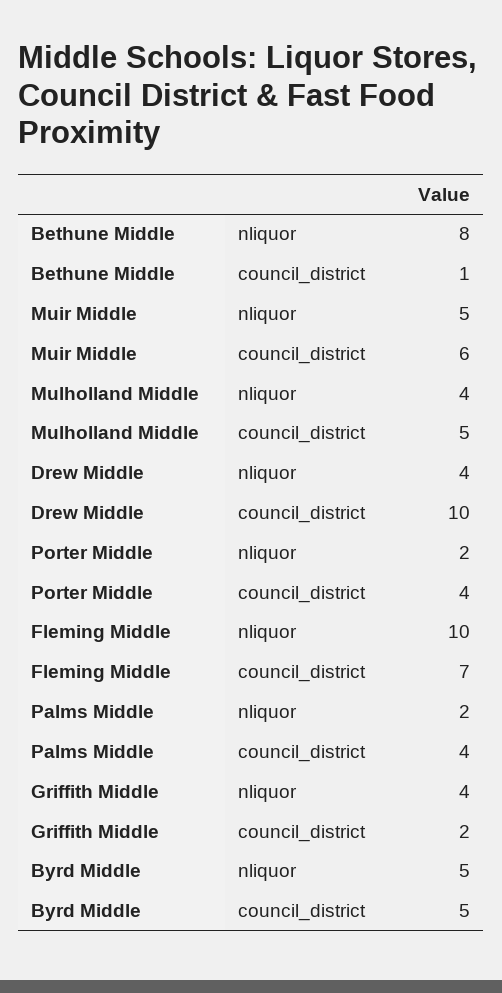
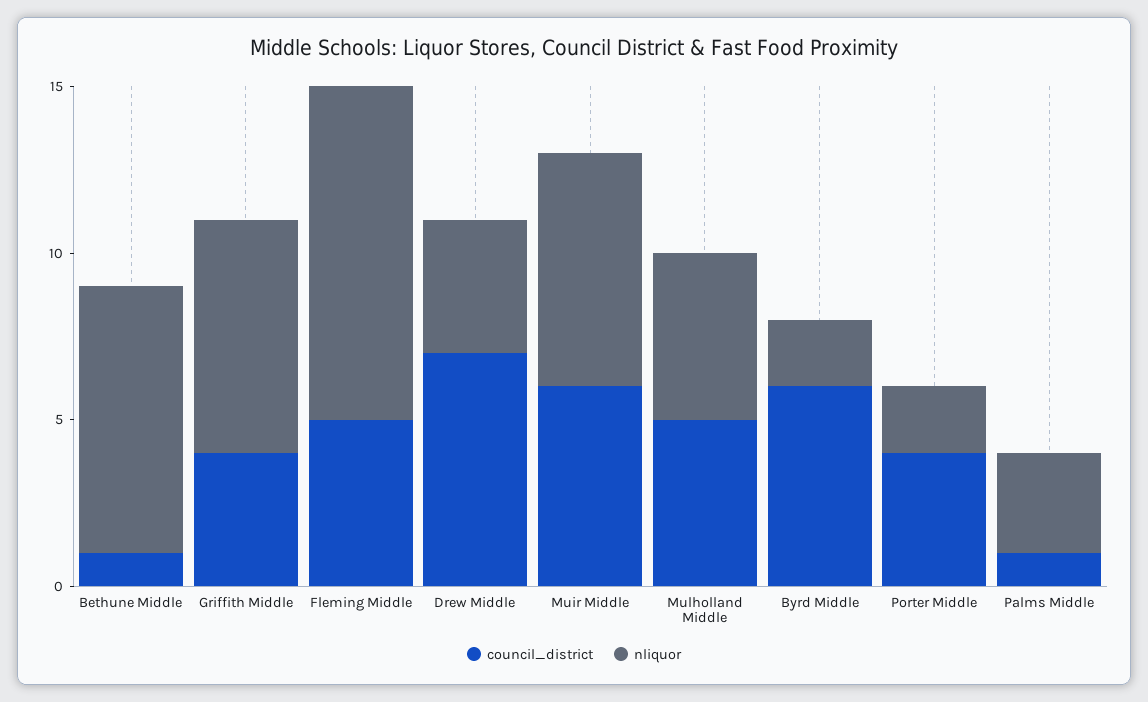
  {
    "nliquor": {
      "Bethune Middle": 8,
-     "Muir Middle": 5,
+     "Muir Middle": 7,
-     "Mulholland Middle": 4,
+     "Mulholland Middle": 5,
      "Drew Middle": 4,
      "Porter Middle": 2,
      "Fleming Middle": 10,
-     "Palms Middle": 2,
+     "Palms Middle": 3,
-     "Griffith Middle": 4,
+     "Griffith Middle": 7,
-     "Byrd Middle": 5
+     "Byrd Middle": 2
    },
    "council_district": {
      "Bethune Middle": 1,
      "Muir Middle": 6,
      "Mulholland Middle": 5,
-     "Drew Middle": 10,
+     "Drew Middle": 7,
      "Porter Middle": 4,
-     "Fleming Middle": 7,
+     "Fleming Middle": 5,
-     "Palms Middle": 4,
+     "Palms Middle": 1,
-     "Griffith Middle": 2,
+     "Griffith Middle": 4,
-     "Byrd Middle": 5
+     "Byrd Middle": 6
    }
  }

